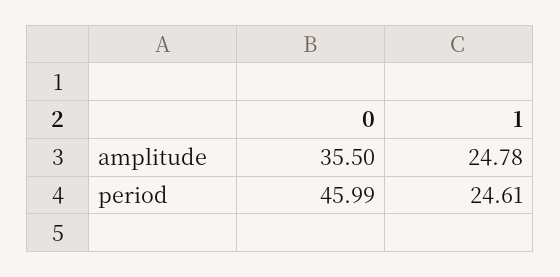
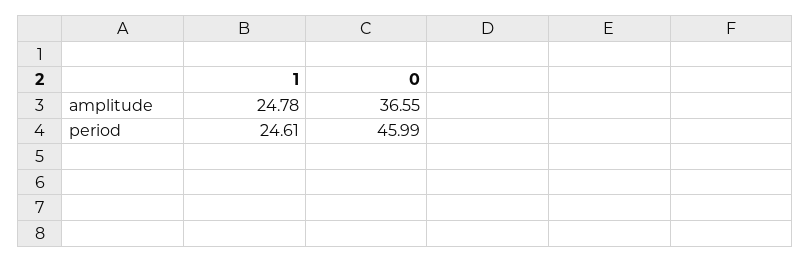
  {
    "0": {
-     "amplitude": 35.5,
+     "amplitude": 36.55,
      "period": 45.99
    },
    "1": {
      "amplitude": 24.78,
      "period": 24.61
    }
  }

